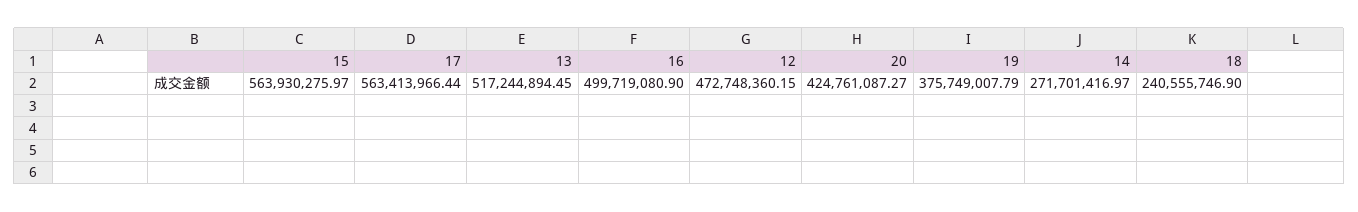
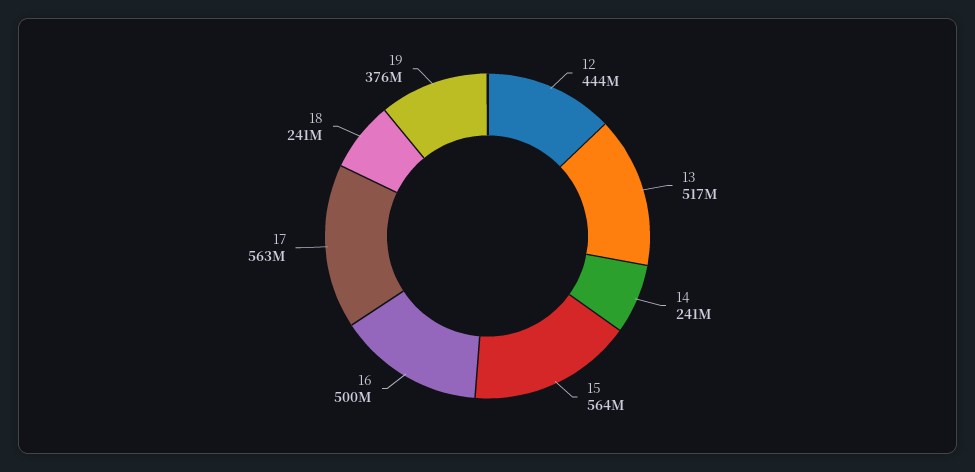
  {
    "15": 563930275.97,
    "17": 563413966.44,
    "13": 517244894.45,
    "16": 499719080.9,
-   "12": 472748360.15,
+   "12": 444000000,
-   "20": 424761087.27,
    "19": 375749007.79,
-   "14": 271701416.97,
+   "14": 241000000,
    "18": 240555746.9
  }

